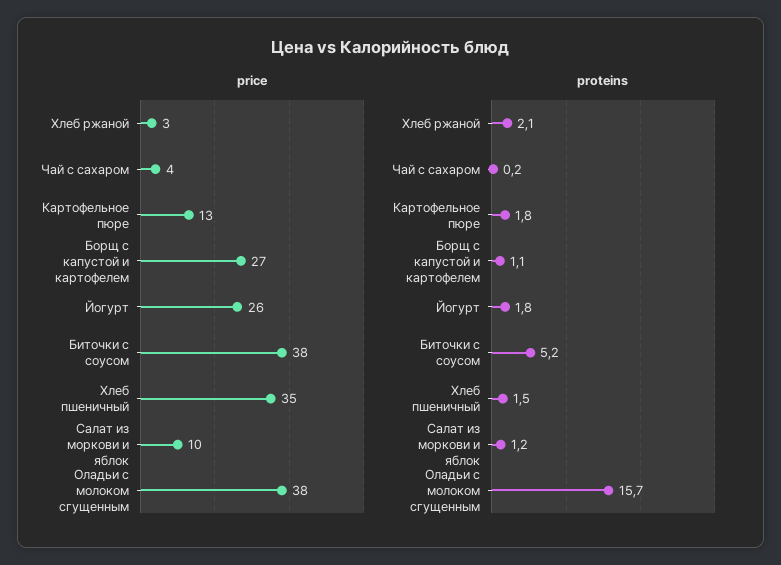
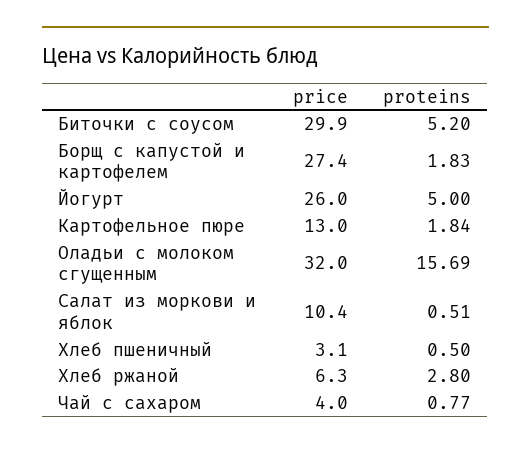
  {
    "price": {
-     "Хлеб ржаной": 3,
+     "Хлеб ржаной": 6.3,
      "Чай с сахаром": 4,
      "Картофельное пюре": 13,
      "Борщ с капустой и картофелем": 27.4,
      "Йогурт": 26,
-     "Биточки с соусом": 38,
+     "Биточки с соусом": 29.9,
-     "Хлеб пшеничный": 35,
+     "Хлеб пшеничный": 3.1,
      "Салат из моркови и яблок": 10.4,
-     "Оладьи с молоком сгущенным": 38
+     "Оладьи с молоком сгущенным": 32
    },
    "proteins": {
-     "Хлеб ржаной": 2.1,
+     "Хлеб ржаной": 2.8,
-     "Чай с сахаром": 0.2,
+     "Чай с сахаром": 0.77,
      "Картофельное пюре": 1.84,
-     "Борщ с капустой и картофелем": 1.1,
+     "Борщ с капустой и картофелем": 1.83,
-     "Йогурт": 1.8,
+     "Йогурт": 5,
      "Биточки с соусом": 5.2,
-     "Хлеб пшеничный": 1.5,
+     "Хлеб пшеничный": 0.5,
-     "Салат из моркови и яблок": 1.2,
+     "Салат из моркови и яблок": 0.51,
      "Оладьи с молоком сгущенным": 15.69
    }
  }

